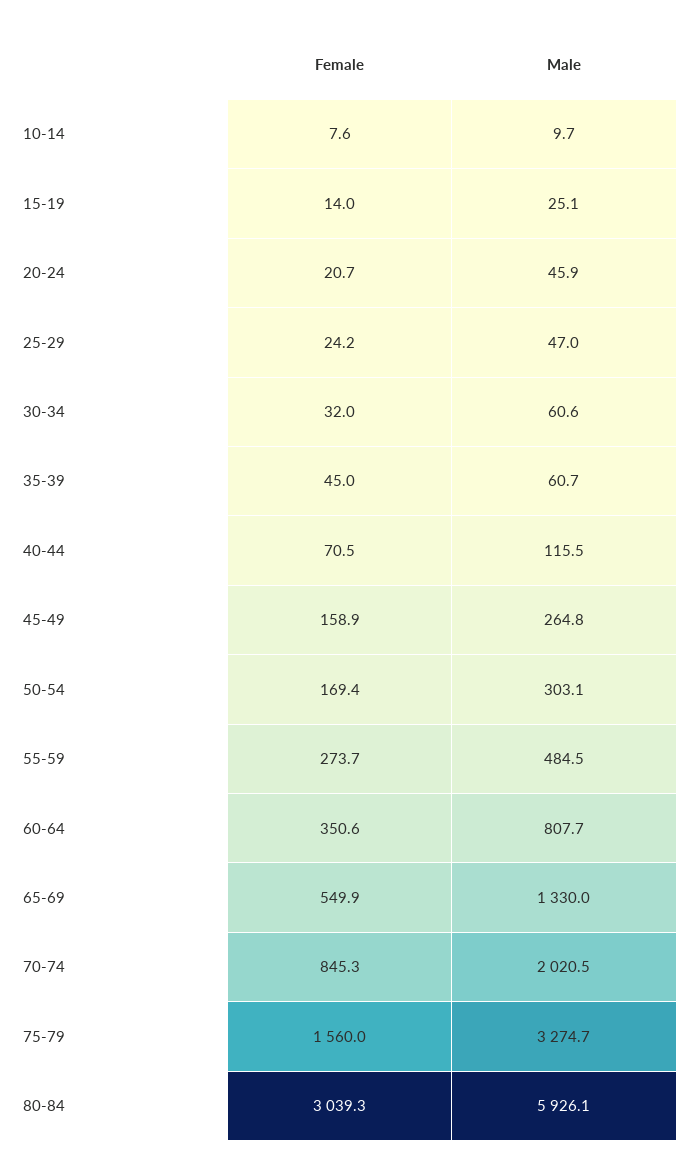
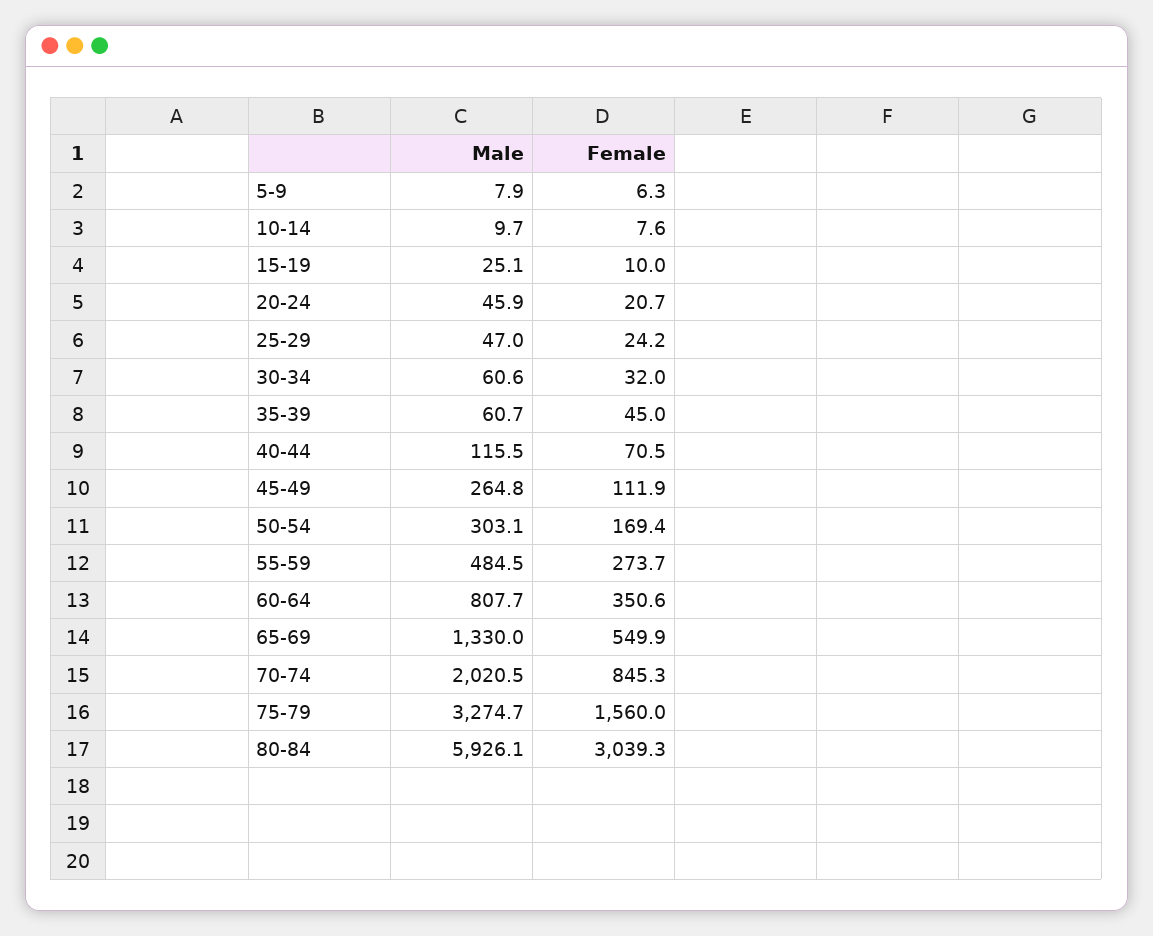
  {
    "Female": {
      "10-14": 7.6,
-     "15-19": 14,
+     "15-19": 10,
      "20-24": 20.7,
      "25-29": 24.2,
      "30-34": 32,
      "35-39": 45,
      "40-44": 70.5,
-     "45-49": 158.9,
+     "45-49": 111.9,
      "50-54": 169.4,
      "55-59": 273.7,
      "60-64": 350.6,
      "65-69": 549.9,
      "70-74": 845.3,
      "75-79": 1560,
-     "80-84": 3039.3
+     "80-84": 3039.3,
+     "5-9": 6.3
    },
    "Male": {
      "10-14": 9.7,
      "15-19": 25.1,
      "20-24": 45.9,
      "25-29": 47,
      "30-34": 60.6,
      "35-39": 60.7,
      "40-44": 115.5,
      "45-49": 264.8,
      "50-54": 303.1,
      "55-59": 484.5,
      "60-64": 807.7,
      "65-69": 1330,
      "70-74": 2020.5,
      "75-79": 3274.7,
-     "80-84": 5926.1
+     "80-84": 5926.1,
+     "5-9": 7.9
    }
  }

